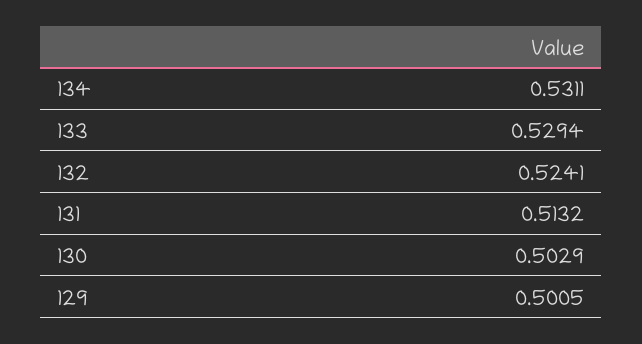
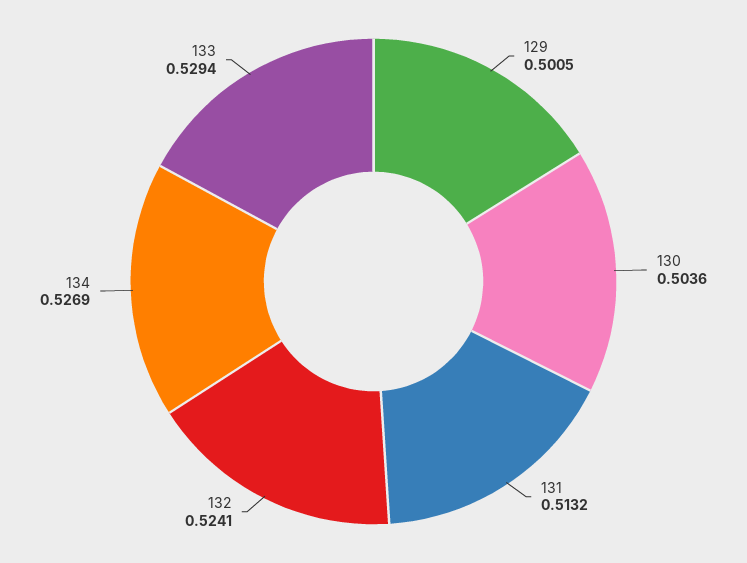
  {
-   "134": 0.5311,
+   "134": 0.5269,
    "133": 0.5294,
    "132": 0.5241,
    "131": 0.5132,
-   "130": 0.5029,
+   "130": 0.5036,
    "129": 0.5005
  }

